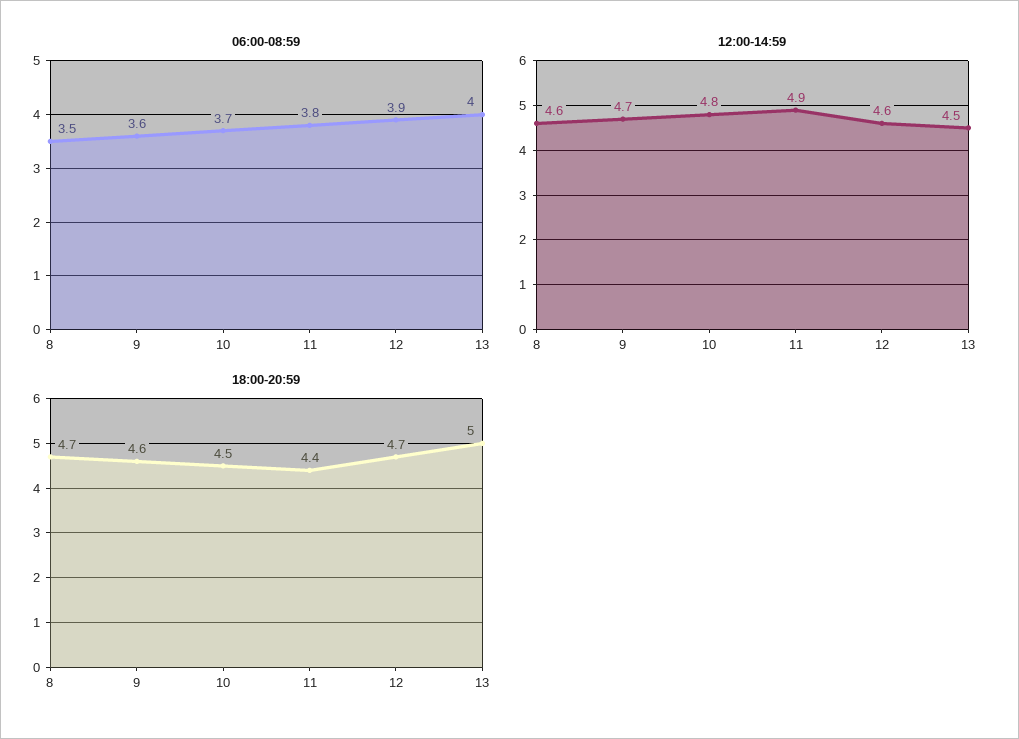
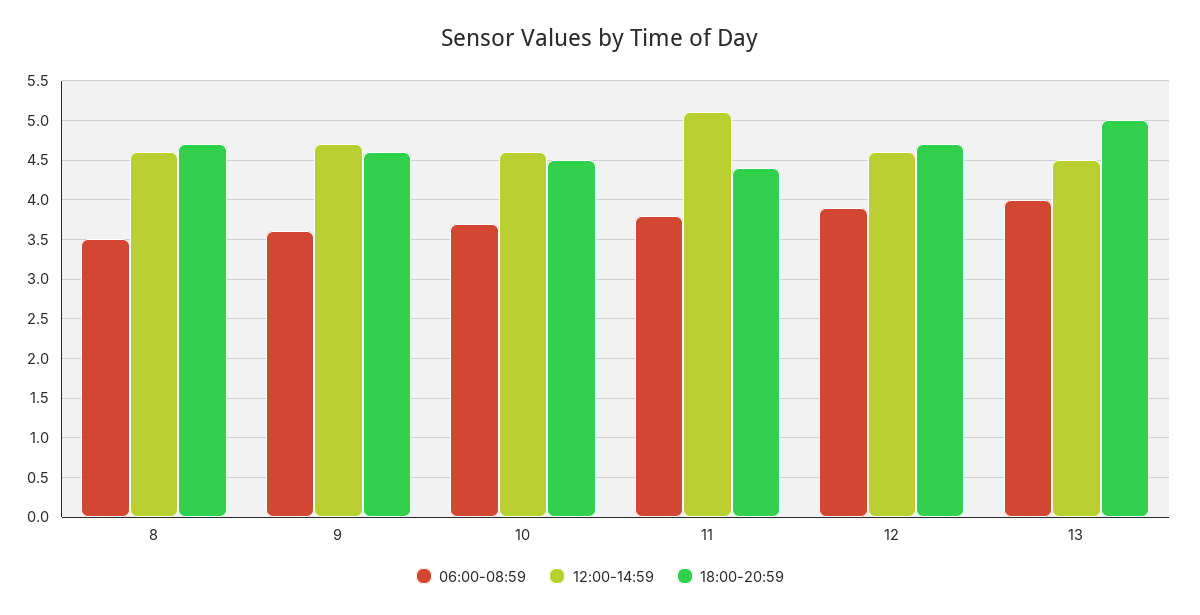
  {
    "06:00-08:59": {
      "8": 3.5,
      "9": 3.6,
      "10": 3.7,
      "11": 3.8,
      "12": 3.9,
      "13": 4
    },
    "12:00-14:59": {
      "8": 4.6,
      "9": 4.7,
-     "10": 4.8,
+     "10": 4.6,
-     "11": 4.9,
+     "11": 5.1,
      "12": 4.6,
      "13": 4.5
    },
    "18:00-20:59": {
      "8": 4.7,
      "9": 4.6,
      "10": 4.5,
      "11": 4.4,
      "12": 4.7,
      "13": 5
    }
  }

